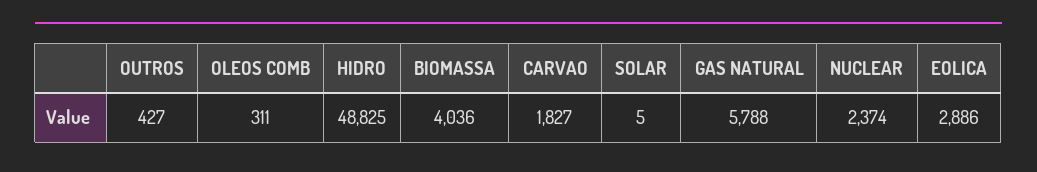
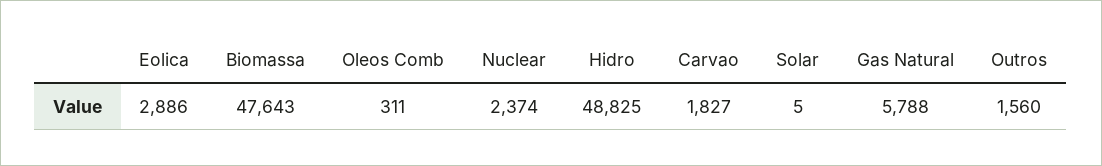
  {
-   "OUTROS": 427,
+   "OUTROS": 1560,
    "OLEOS COMB": 311,
    "HIDRO": 48825,
-   "BIOMASSA": 4036,
+   "BIOMASSA": 47643,
    "CARVAO": 1827,
    "SOLAR": 5,
    "GAS NATURAL": 5788,
    "NUCLEAR": 2374,
    "EOLICA": 2886
  }

